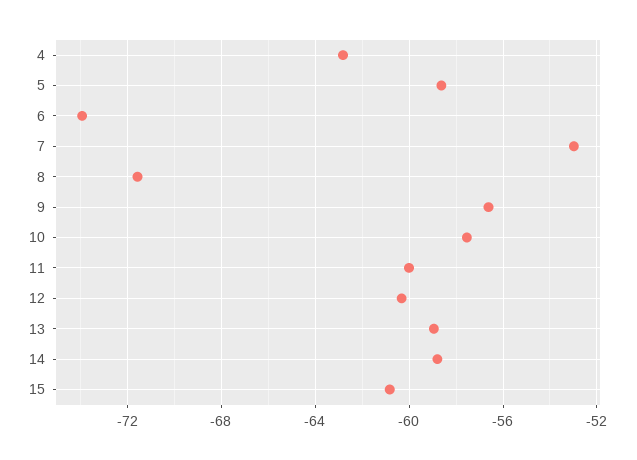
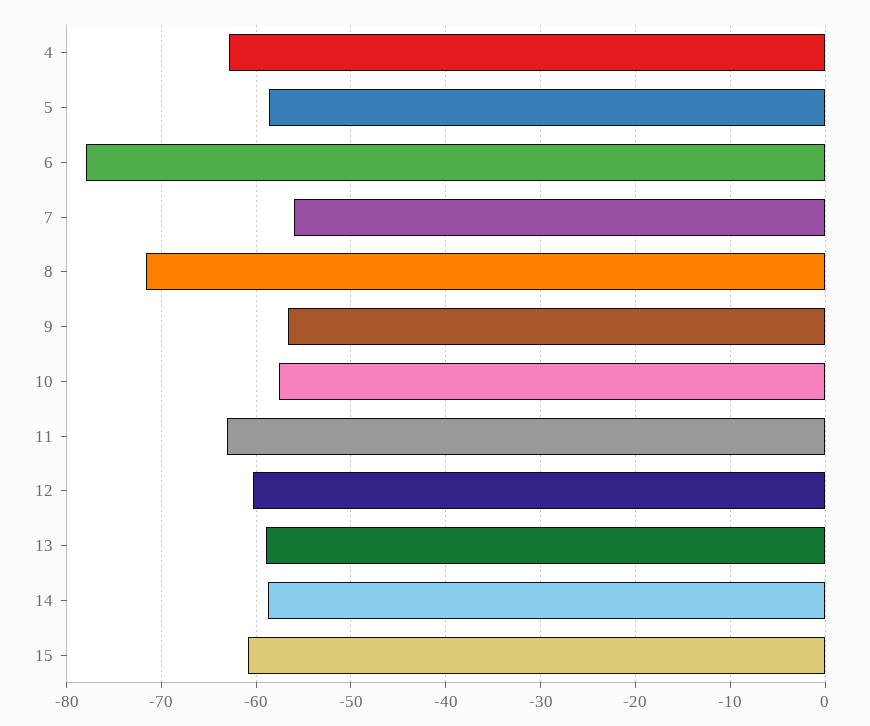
  {
    "4": -63,
    "5": -58.5,
-   "6": -74,
+   "6": -78,
-   "7": -53,
+   "7": -56,
    "8": -71.5,
    "9": -56.5,
    "10": -57.5,
-   "11": -60,
+   "11": -63,
    "12": -60.5,
    "13": -59,
    "14": -59,
    "15": -61
  }

